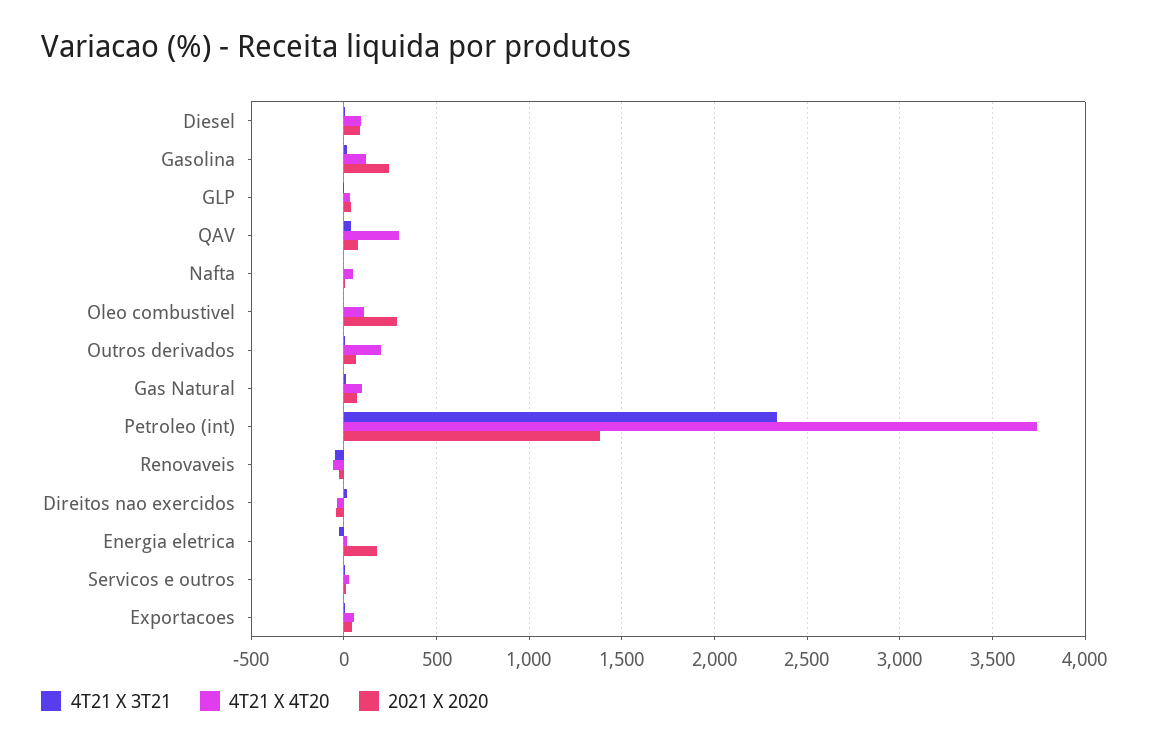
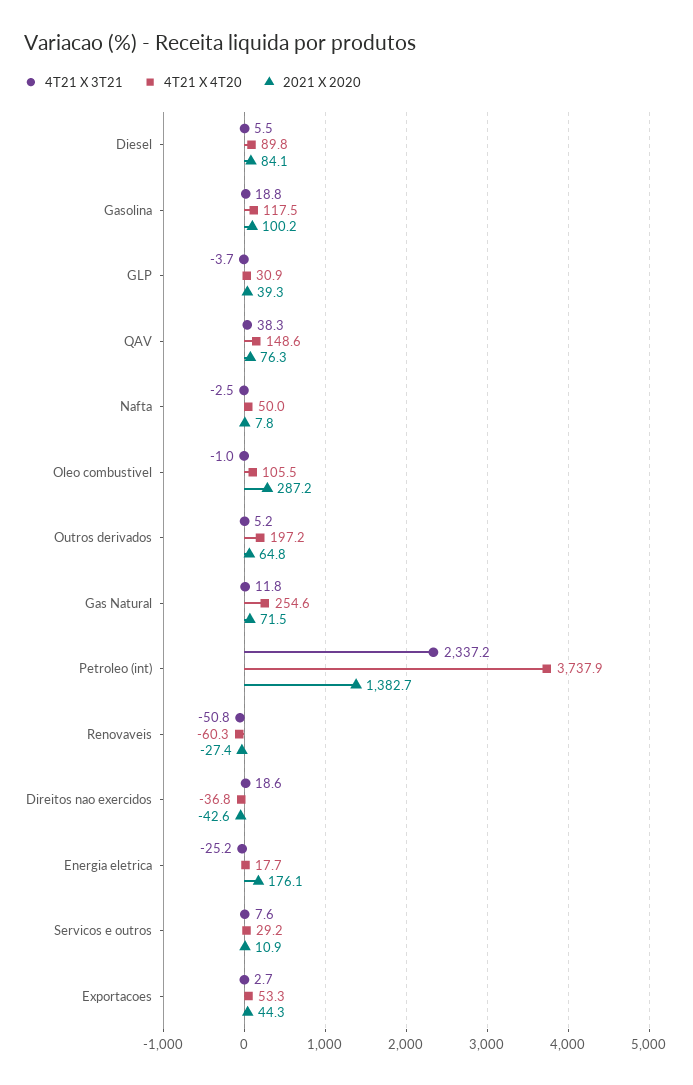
  {
    "4T21 X 3T21": {
      "Diesel": 5.5,
      "Gasolina": 18.8,
      "GLP": -3.7,
      "QAV": 38.3,
      "Nafta": -2.5,
      "Oleo combustivel": -1,
      "Outros derivados": 5.2,
      "Gas Natural": 11.8,
      "Petroleo (int)": 2337.2,
      "Renovaveis": -50.8,
      "Direitos nao exercidos": 18.6,
      "Energia eletrica": -25.2,
      "Servicos e outros": 7.6,
      "Exportacoes": 2.7
    },
    "4T21 X 4T20": {
      "Diesel": 89.8,
      "Gasolina": 117.5,
      "GLP": 30.9,
-     "QAV": 300,
+     "QAV": 148.6,
      "Nafta": 50,
      "Oleo combustivel": 105.5,
      "Outros derivados": 197.2,
-     "Gas Natural": 100,
+     "Gas Natural": 254.6,
      "Petroleo (int)": 3737.9,
      "Renovaveis": -60.3,
      "Direitos nao exercidos": -36.8,
      "Energia eletrica": 17.7,
      "Servicos e outros": 29.2,
      "Exportacoes": 53.3
    },
    "2021 X 2020": {
      "Diesel": 84.1,
-     "Gasolina": 250,
+     "Gasolina": 100.2,
      "GLP": 39.3,
      "QAV": 76.3,
      "Nafta": 7.8,
      "Oleo combustivel": 287.2,
      "Outros derivados": 64.8,
      "Gas Natural": 71.5,
      "Petroleo (int)": 1382.7,
      "Renovaveis": -27.4,
      "Direitos nao exercidos": -42.6,
      "Energia eletrica": 176.1,
      "Servicos e outros": 10.9,
      "Exportacoes": 44.3
    }
  }

